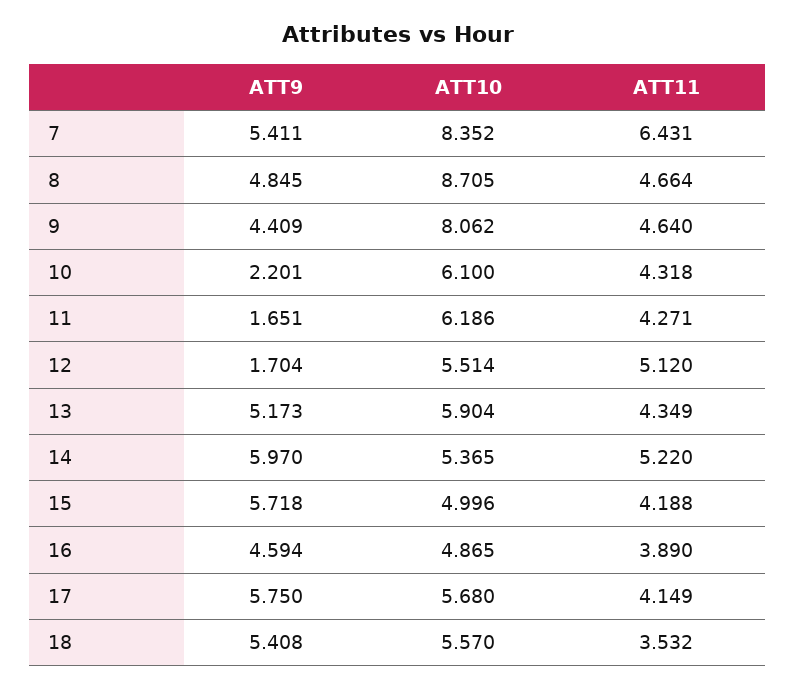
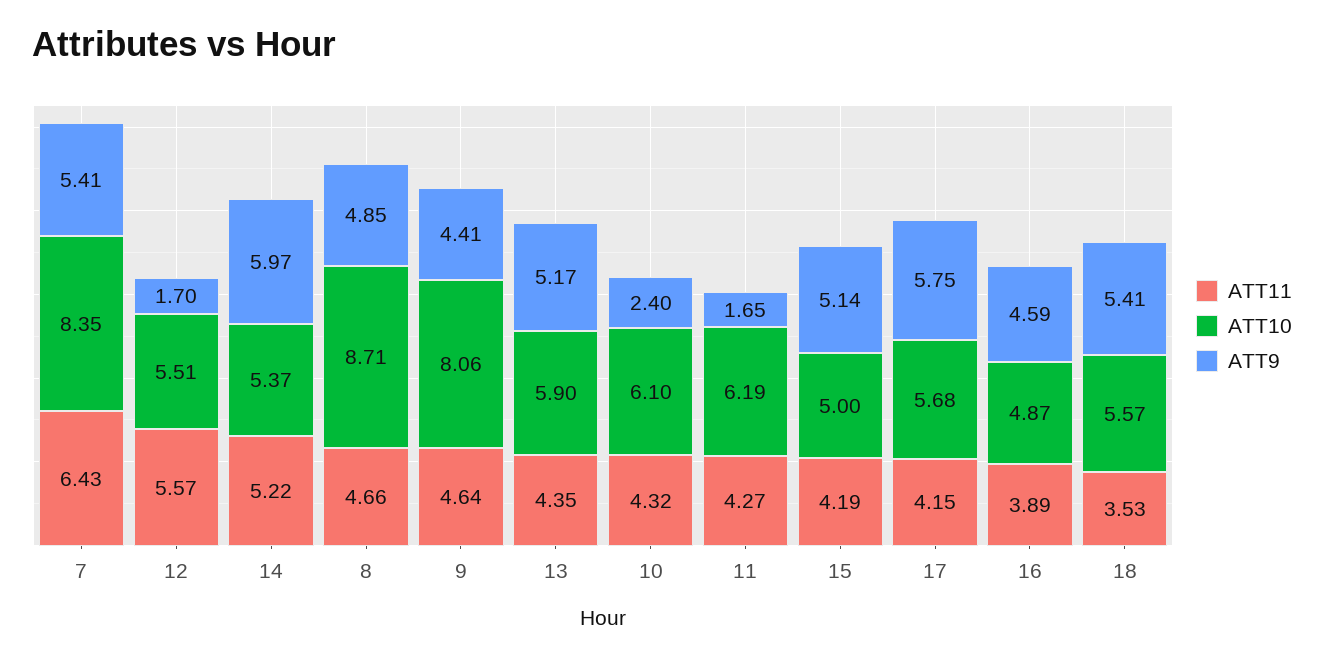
  {
    "ATT9": {
      "7": 5.411,
      "8": 4.845,
      "9": 4.409,
-     "10": 2.201,
+     "10": 2.4,
      "11": 1.651,
      "12": 1.704,
      "13": 5.173,
      "14": 5.97,
-     "15": 5.718,
+     "15": 5.14,
      "16": 4.594,
      "17": 5.75,
      "18": 5.408
    },
    "ATT10": {
      "7": 8.352,
      "8": 8.705,
      "9": 8.062,
      "10": 6.1,
      "11": 6.186,
      "12": 5.514,
      "13": 5.904,
      "14": 5.365,
      "15": 4.996,
      "16": 4.865,
      "17": 5.68,
      "18": 5.57
    },
    "ATT11": {
      "7": 6.431,
      "8": 4.664,
      "9": 4.64,
      "10": 4.318,
      "11": 4.271,
-     "12": 5.12,
+     "12": 5.57,
      "13": 4.349,
      "14": 5.22,
      "15": 4.188,
      "16": 3.89,
      "17": 4.149,
      "18": 3.532
    }
  }

